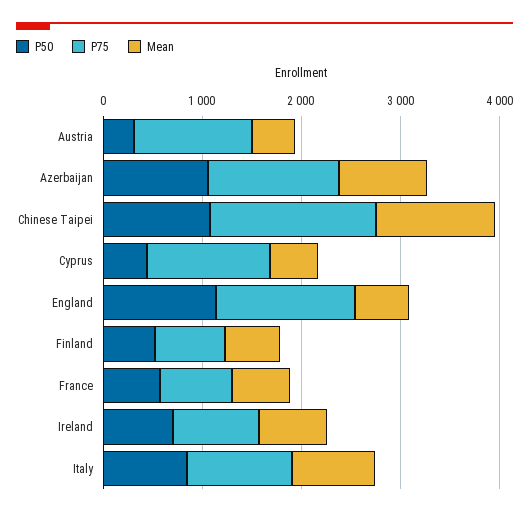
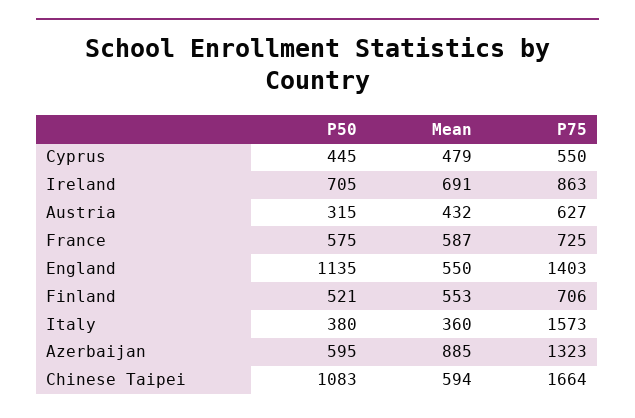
  {
    "P50": {
      "Austria": 315,
-     "Azerbaijan": 1000,
+     "Azerbaijan": 595,
      "Chinese Taipei": 1083,
      "Cyprus": 445,
      "England": 1135,
      "Finland": 521,
      "France": 575,
      "Ireland": 705,
-     "Italy": 800
+     "Italy": 380
    },
    "P75": {
-     "Austria": 1200,
+     "Austria": 627,
      "Azerbaijan": 1323,
      "Chinese Taipei": 1664,
-     "Cyprus": 1200,
+     "Cyprus": 550,
      "England": 1403,
      "Finland": 706,
      "France": 725,
      "Ireland": 863,
-     "Italy": 1000
+     "Italy": 1573
    },
    "Mean": {
      "Austria": 432,
      "Azerbaijan": 885,
-     "Chinese Taipei": 1200,
+     "Chinese Taipei": 594,
      "Cyprus": 479,
      "England": 550,
      "Finland": 553,
      "France": 587,
      "Ireland": 691,
-     "Italy": 800
+     "Italy": 360
    }
  }

